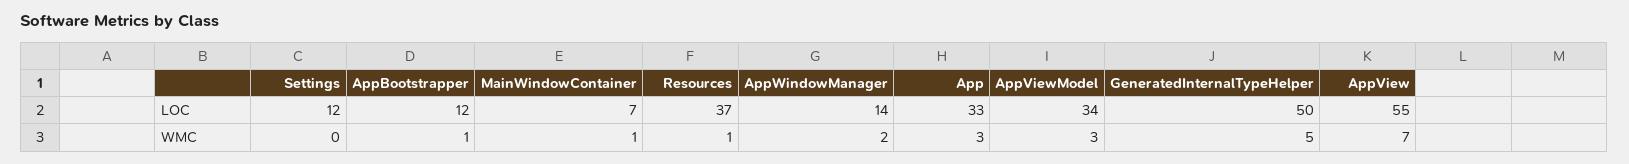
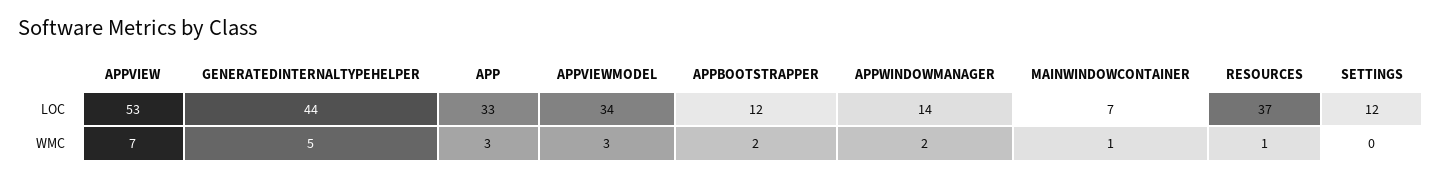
  {
    "Settings": {
      "LOC": 12,
      "WMC": 0
    },
    "AppBootstrapper": {
      "LOC": 12,
-     "WMC": 1
+     "WMC": 2
    },
    "MainWindowContainer": {
      "LOC": 7,
      "WMC": 1
    },
    "Resources": {
      "LOC": 37,
      "WMC": 1
    },
    "AppWindowManager": {
      "LOC": 14,
      "WMC": 2
    },
    "App": {
      "LOC": 33,
      "WMC": 3
    },
    "AppViewModel": {
      "LOC": 34,
      "WMC": 3
    },
    "GeneratedInternalTypeHelper": {
-     "LOC": 50,
+     "LOC": 44,
      "WMC": 5
    },
    "AppView": {
-     "LOC": 55,
+     "LOC": 53,
      "WMC": 7
    }
  }

